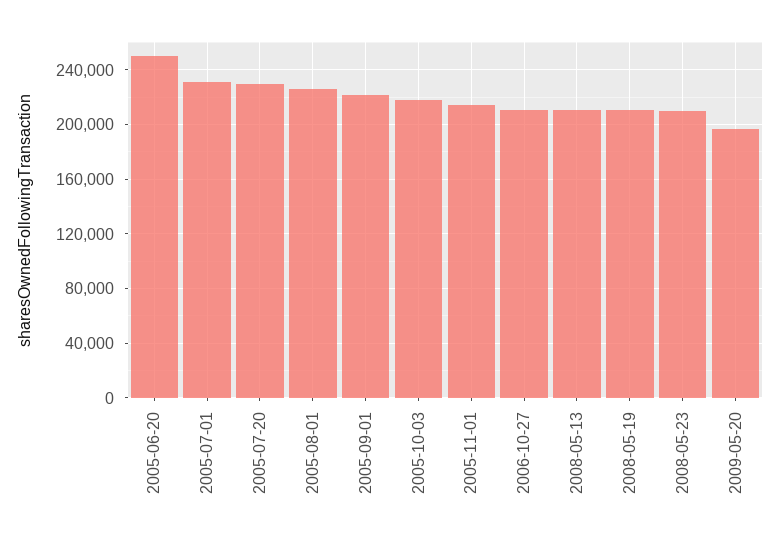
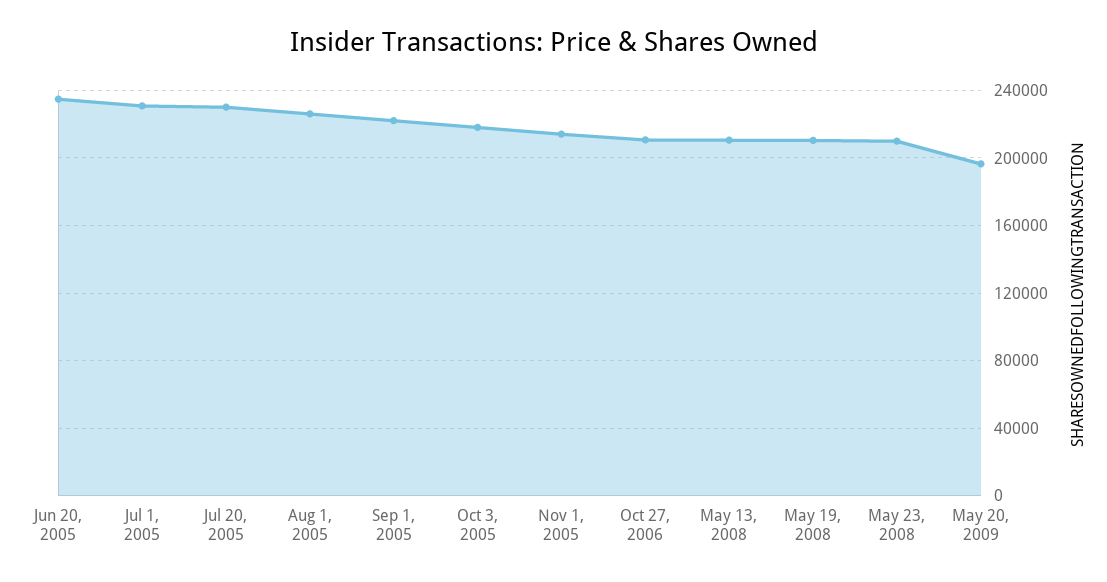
  {
-   "2005-06-20": 250000,
+   "2005-06-20": 235000,
    "2005-07-01": 230000,
    "2005-07-20": 230000,
    "2005-08-01": 225000,
    "2005-09-01": 220000,
    "2005-10-03": 220000,
    "2005-11-01": 215000,
    "2006-10-27": 210000,
    "2008-05-13": 210000,
    "2008-05-19": 210000,
    "2008-05-23": 210000,
    "2009-05-20": 195000
  }

